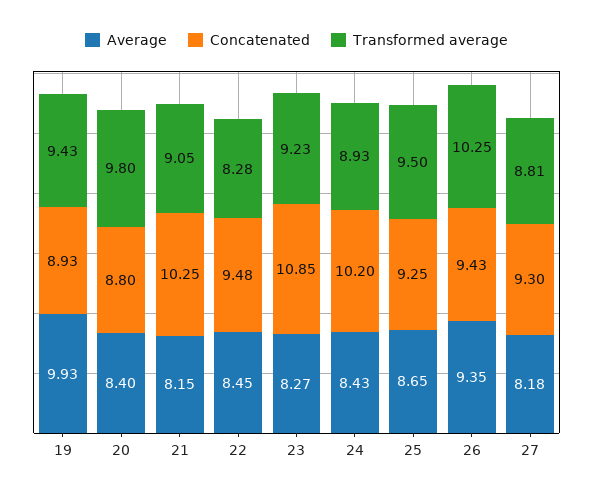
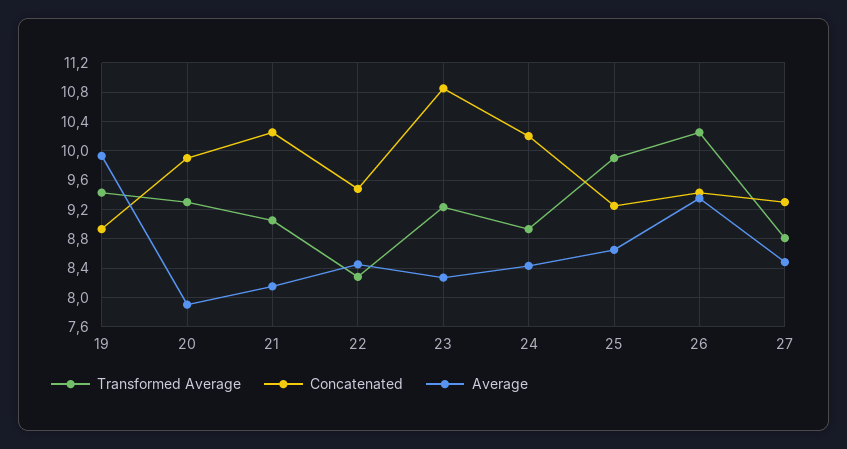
  {
    "Average": {
      "19": 9.93,
-     "20": 8.4,
+     "20": 7.9,
      "21": 8.15,
      "22": 8.45,
      "23": 8.27,
      "24": 8.43,
      "25": 8.65,
      "26": 9.35,
-     "27": 8.18
+     "27": 8.5
    },
    "Concatenated": {
      "19": 8.93,
-     "20": 8.8,
+     "20": 9.9,
      "21": 10.25,
      "22": 9.48,
      "23": 10.85,
      "24": 10.2,
      "25": 9.25,
      "26": 9.43,
      "27": 9.3
    },
    "Transformed average": {
      "19": 9.43,
-     "20": 9.8,
+     "20": 9.3,
      "21": 9.05,
      "22": 8.28,
      "23": 9.23,
      "24": 8.93,
-     "25": 9.5,
+     "25": 9.9,
      "26": 10.25,
      "27": 8.81
    }
  }

